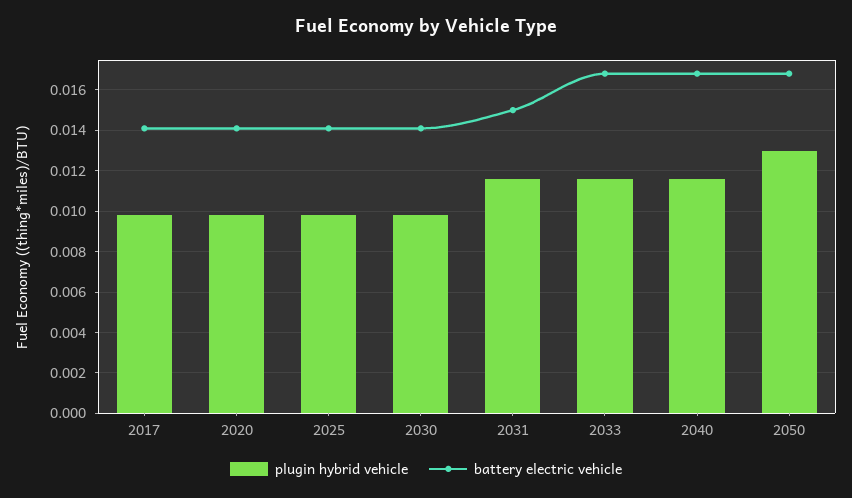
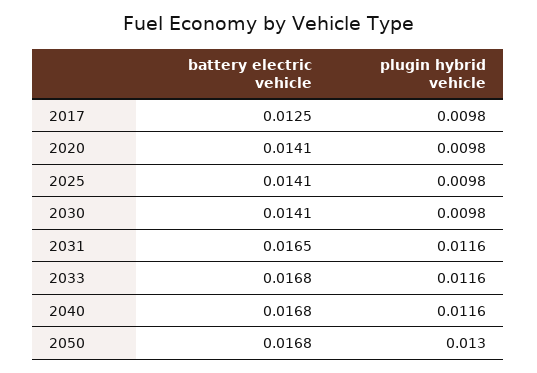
  {
    "plugin hybrid vehicle": {
      "2017": 0.0098,
      "2020": 0.0098,
      "2025": 0.0098,
      "2030": 0.0098,
      "2031": 0.0116,
      "2033": 0.0116,
      "2040": 0.0116,
      "2050": 0.013
    },
    "battery electric vehicle": {
-     "2017": 0.014,
+     "2017": 0.0125,
      "2020": 0.0141,
      "2025": 0.0141,
      "2030": 0.0141,
-     "2031": 0.015,
+     "2031": 0.0165,
      "2033": 0.0168,
      "2040": 0.0168,
      "2050": 0.0168
    }
  }

